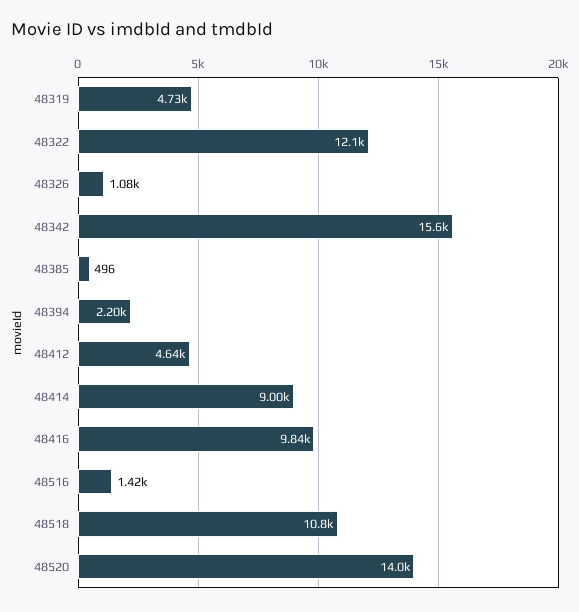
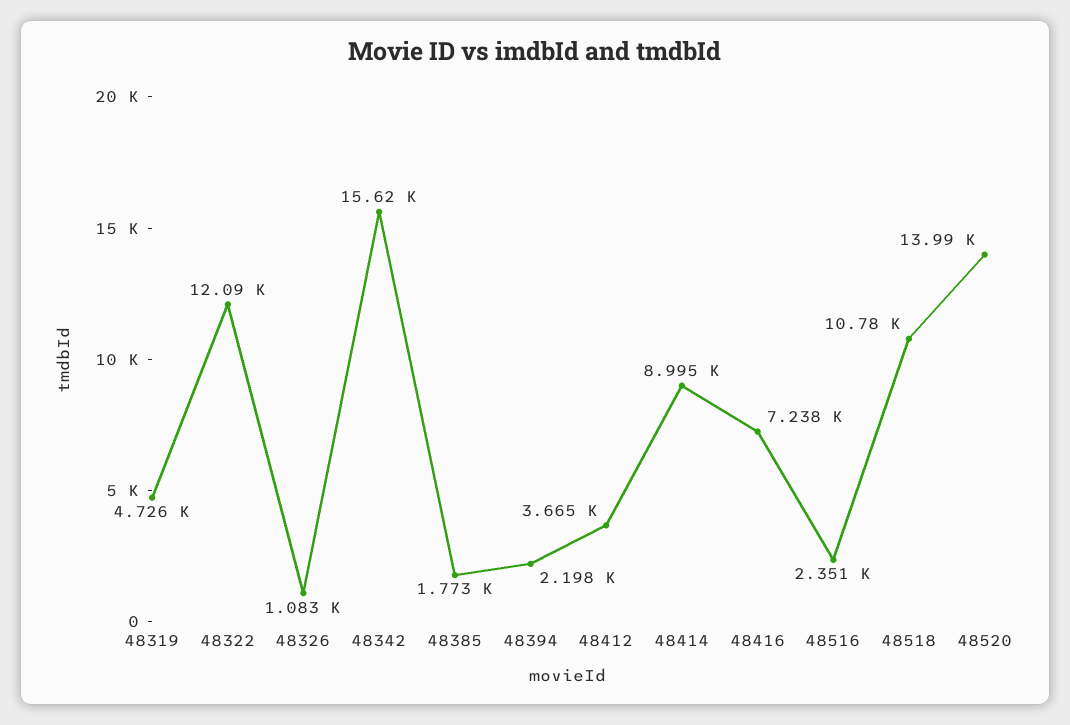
  {
    "48319": 4726,
    "48322": 12090,
    "48326": 1083,
    "48342": 15620,
-   "48385": 496,
+   "48385": 1773,
    "48394": 2198,
-   "48412": 4640,
+   "48412": 3665,
    "48414": 8995,
-   "48416": 9840,
+   "48416": 7238,
-   "48516": 1420,
+   "48516": 2351,
    "48518": 10780,
    "48520": 13990
  }

